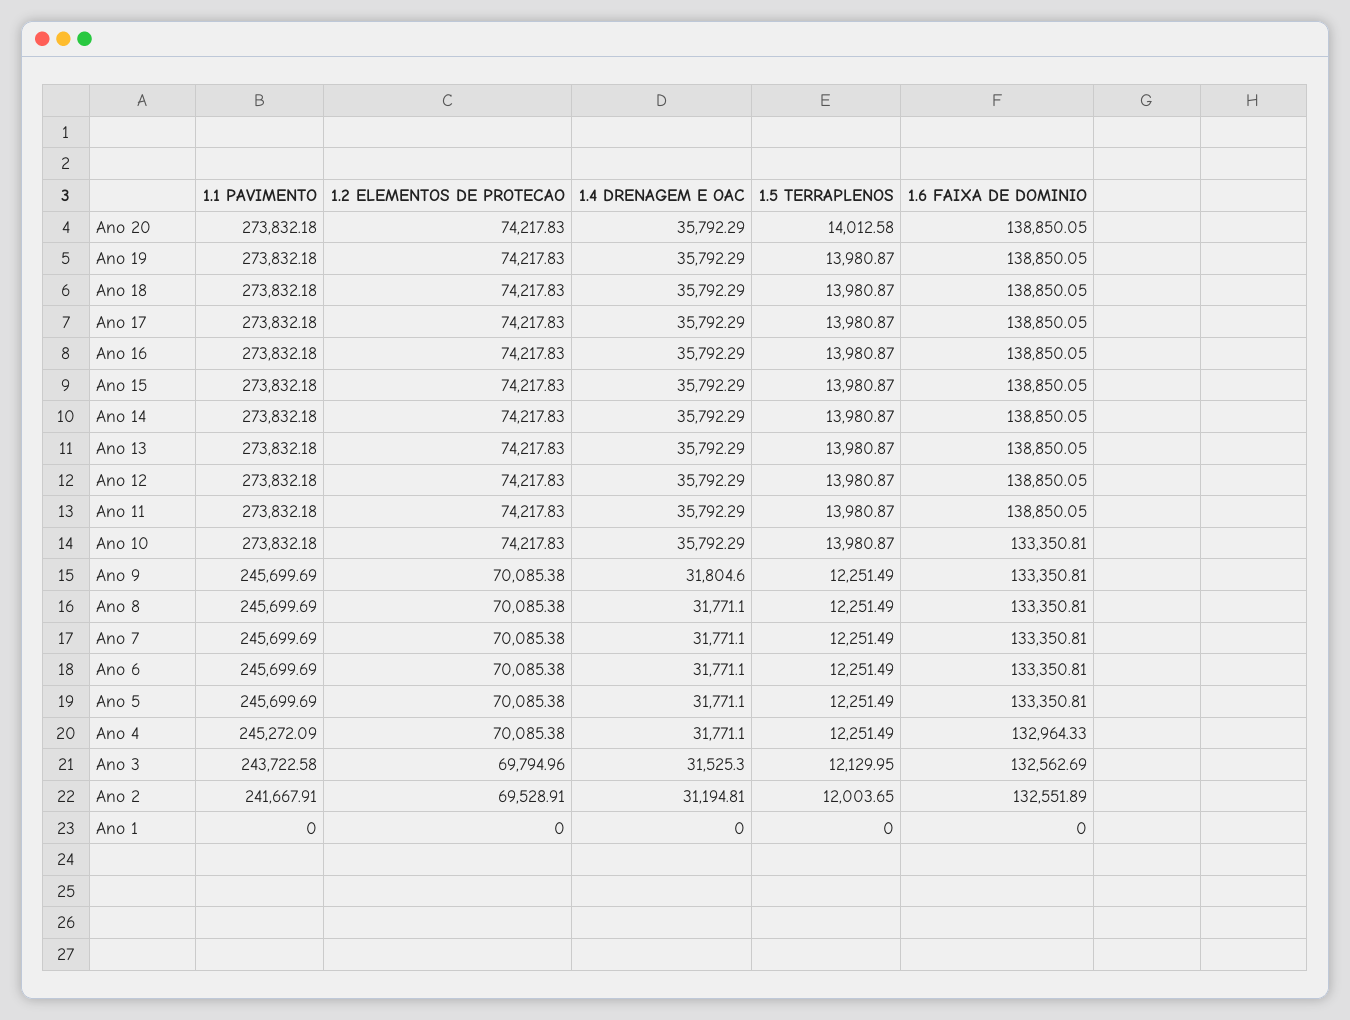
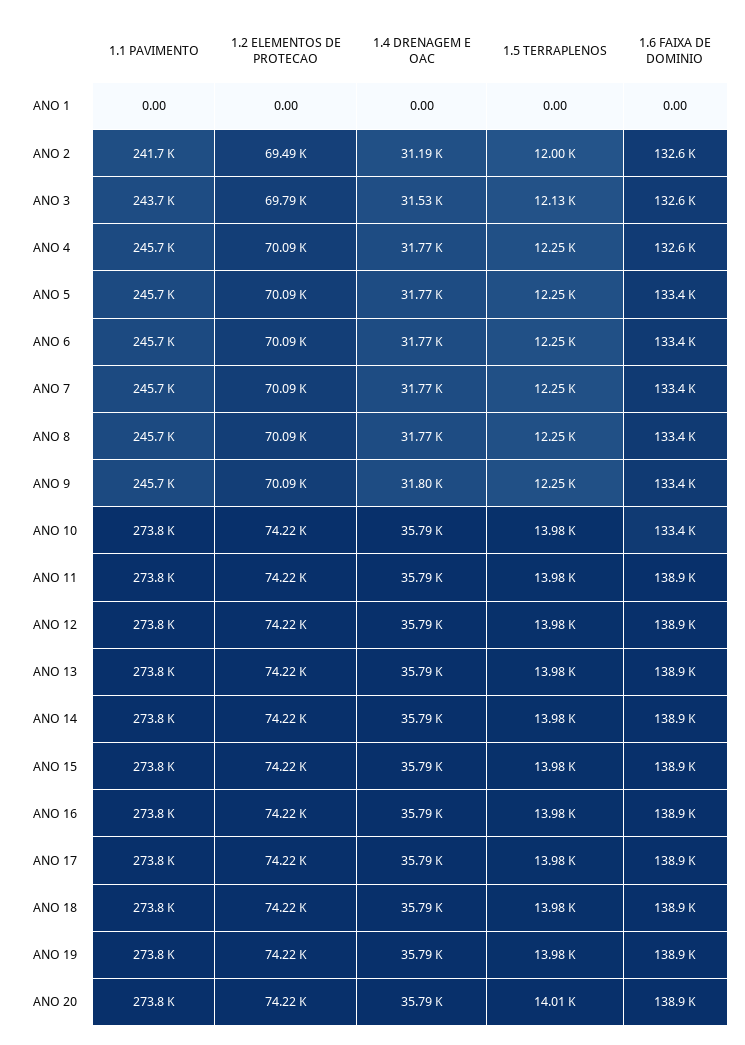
  {
    "1.1 PAVIMENTO": {
      "Ano 20": 273832.18,
      "Ano 19": 273832.18,
      "Ano 18": 273832.18,
      "Ano 17": 273832.18,
      "Ano 16": 273832.18,
      "Ano 15": 273832.18,
      "Ano 14": 273832.18,
      "Ano 13": 273832.18,
      "Ano 12": 273832.18,
      "Ano 11": 273832.18,
      "Ano 10": 273832.18,
      "Ano 9": 245699.69,
      "Ano 8": 245699.69,
      "Ano 7": 245699.69,
      "Ano 6": 245699.69,
      "Ano 5": 245699.69,
-     "Ano 4": 245272.09,
+     "Ano 4": 245700,
      "Ano 3": 243722.58,
      "Ano 2": 241667.91,
      "Ano 1": 0
    },
    "1.2 ELEMENTOS DE PROTECAO": {
      "Ano 20": 74217.83,
      "Ano 19": 74217.83,
      "Ano 18": 74217.83,
      "Ano 17": 74217.83,
      "Ano 16": 74217.83,
      "Ano 15": 74217.83,
      "Ano 14": 74217.83,
      "Ano 13": 74217.83,
      "Ano 12": 74217.83,
      "Ano 11": 74217.83,
      "Ano 10": 74217.83,
      "Ano 9": 70085.38,
      "Ano 8": 70085.38,
      "Ano 7": 70085.38,
      "Ano 6": 70085.38,
      "Ano 5": 70085.38,
      "Ano 4": 70085.38,
      "Ano 3": 69794.96,
-     "Ano 2": 69528.91,
+     "Ano 2": 69490,
      "Ano 1": 0
    },
    "1.4 DRENAGEM E OAC": {
      "Ano 20": 35792.29,
      "Ano 19": 35792.29,
      "Ano 18": 35792.29,
      "Ano 17": 35792.29,
      "Ano 16": 35792.29,
      "Ano 15": 35792.29,
      "Ano 14": 35792.29,
      "Ano 13": 35792.29,
      "Ano 12": 35792.29,
      "Ano 11": 35792.29,
      "Ano 10": 35792.29,
      "Ano 9": 31804.6,
      "Ano 8": 31771.1,
      "Ano 7": 31771.1,
      "Ano 6": 31771.1,
      "Ano 5": 31771.1,
      "Ano 4": 31771.1,
      "Ano 3": 31525.3,
      "Ano 2": 31194.81,
      "Ano 1": 0
    },
    "1.5 TERRAPLENOS": {
      "Ano 20": 14012.58,
      "Ano 19": 13980.87,
      "Ano 18": 13980.87,
      "Ano 17": 13980.87,
      "Ano 16": 13980.87,
      "Ano 15": 13980.87,
      "Ano 14": 13980.87,
      "Ano 13": 13980.87,
      "Ano 12": 13980.87,
      "Ano 11": 13980.87,
      "Ano 10": 13980.87,
      "Ano 9": 12251.49,
      "Ano 8": 12251.49,
      "Ano 7": 12251.49,
      "Ano 6": 12251.49,
      "Ano 5": 12251.49,
      "Ano 4": 12251.49,
      "Ano 3": 12129.95,
      "Ano 2": 12003.65,
      "Ano 1": 0
    },
    "1.6 FAIXA DE DOMINIO": {
      "Ano 20": 138850.05,
      "Ano 19": 138850.05,
      "Ano 18": 138850.05,
      "Ano 17": 138850.05,
      "Ano 16": 138850.05,
      "Ano 15": 138850.05,
      "Ano 14": 138850.05,
      "Ano 13": 138850.05,
      "Ano 12": 138850.05,
      "Ano 11": 138850.05,
      "Ano 10": 133350.81,
      "Ano 9": 133350.81,
      "Ano 8": 133350.81,
      "Ano 7": 133350.81,
      "Ano 6": 133350.81,
      "Ano 5": 133350.81,
-     "Ano 4": 132964.33,
+     "Ano 4": 132600,
      "Ano 3": 132562.69,
      "Ano 2": 132551.89,
      "Ano 1": 0
    }
  }

